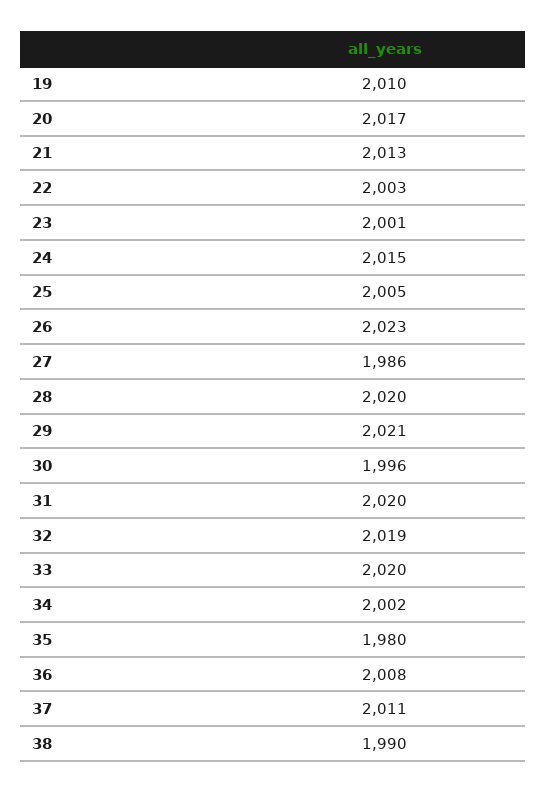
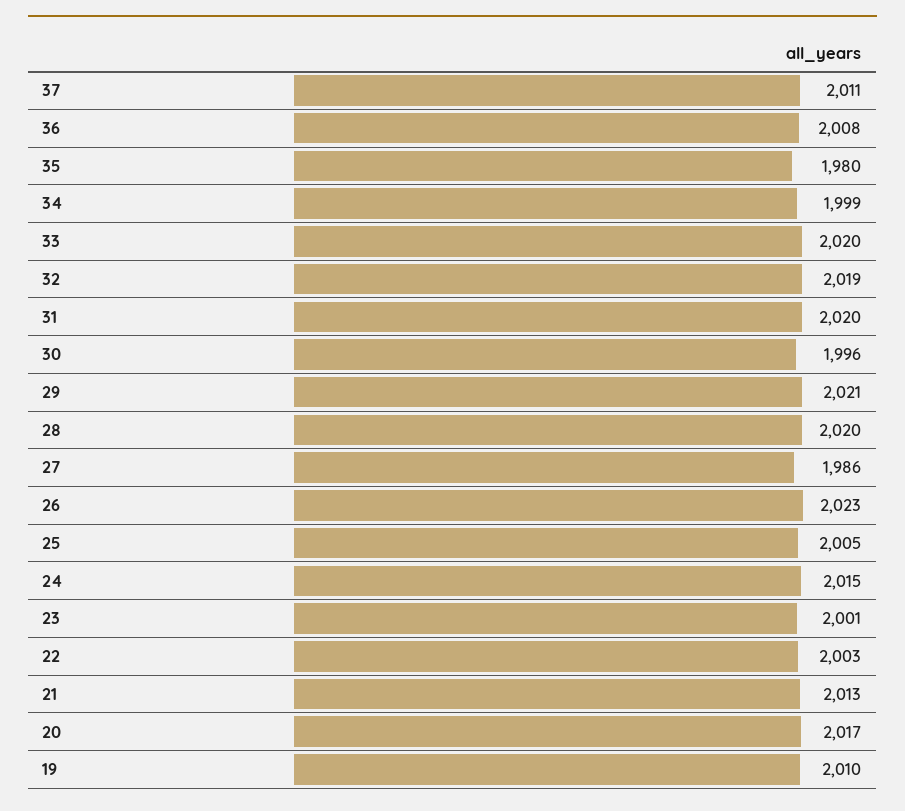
  {
    "19": 2010,
    "20": 2017,
    "21": 2013,
    "22": 2003,
    "23": 2001,
    "24": 2015,
    "25": 2005,
    "26": 2023,
    "27": 1986,
    "28": 2020,
    "29": 2021,
    "30": 1996,
    "31": 2020,
    "32": 2019,
    "33": 2020,
-   "34": 2002,
+   "34": 1999,
    "35": 1980,
    "36": 2008,
-   "37": 2011,
+   "37": 2011
-   "38": 1990
  }

